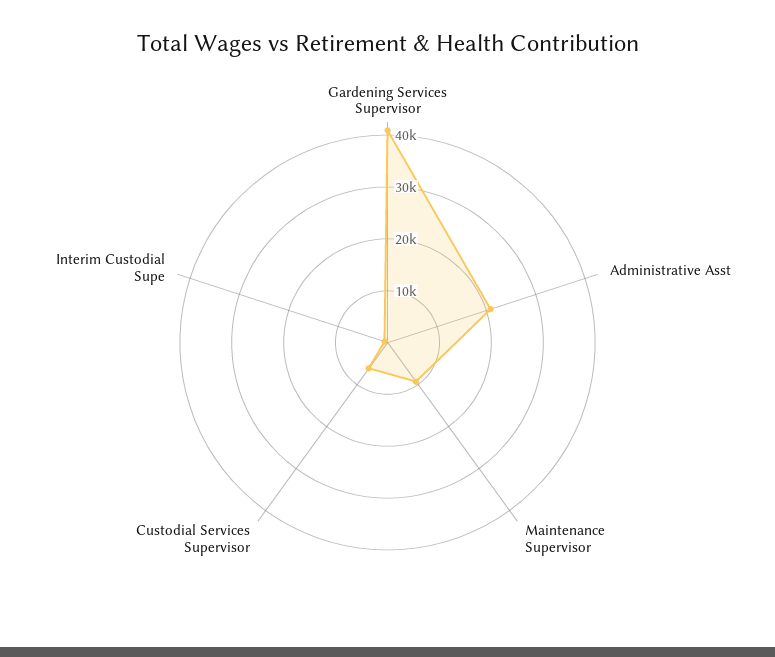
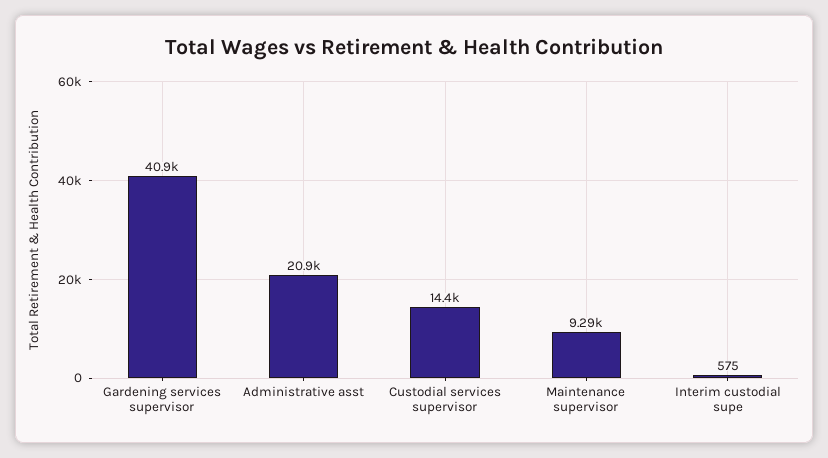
  {
    "Gardening Services Supervisor": 40900,
    "Administrative Asst": 20900,
    "Maintenance Supervisor": 9290,
-   "Custodial Services Supervisor": 6000,
+   "Custodial Services Supervisor": 14400,
    "Interim Custodial Supe": 575
  }

